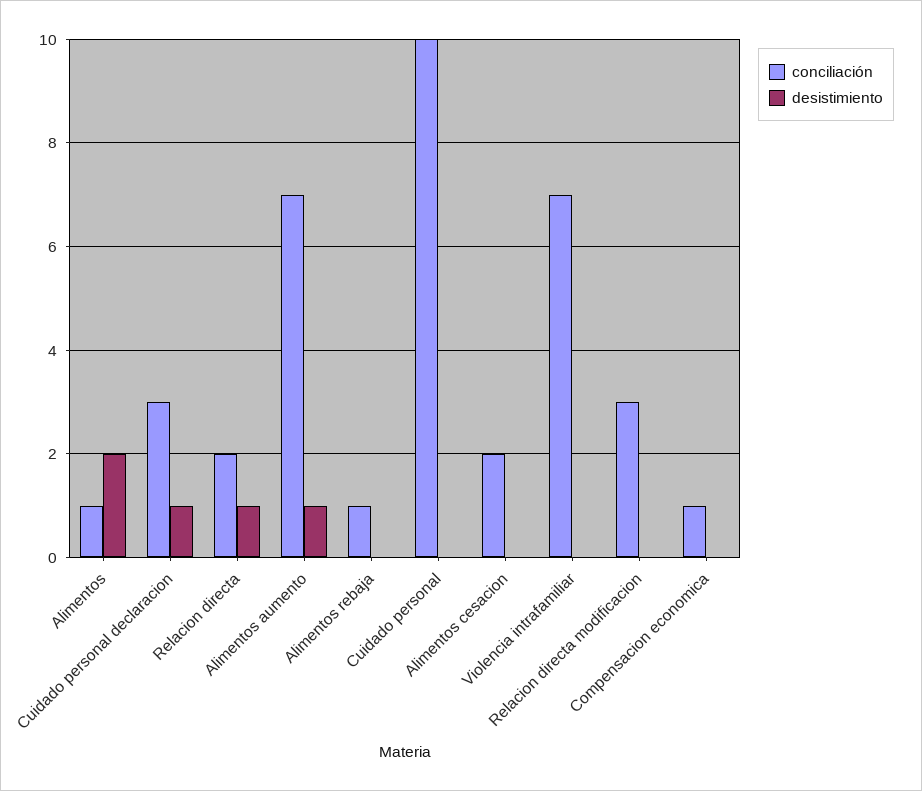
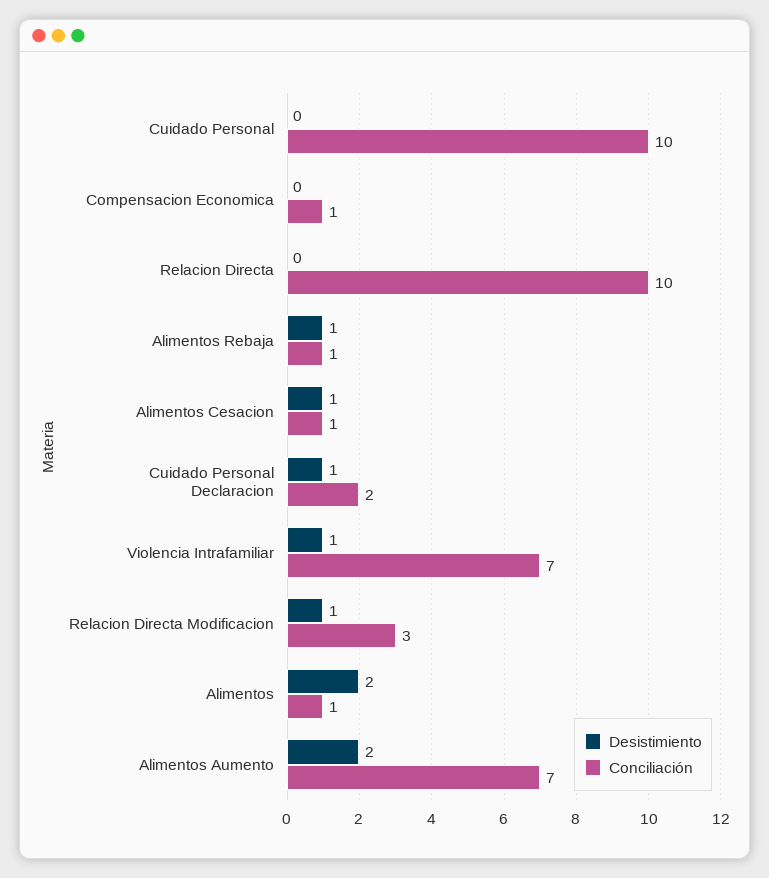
  {
    "conciliación": {
      "Alimentos": 1,
-     "Cuidado personal declaracion": 3,
+     "Cuidado personal declaracion": 2,
-     "Relacion directa": 2,
+     "Relacion directa": 10,
      "Alimentos aumento": 7,
      "Alimentos rebaja": 1,
      "Cuidado personal": 10,
-     "Alimentos cesacion": 2,
+     "Alimentos cesacion": 1,
      "Violencia intrafamiliar": 7,
      "Relacion directa modificacion": 3,
      "Compensacion economica": 1
    },
    "desistimiento": {
      "Alimentos": 2,
      "Cuidado personal declaracion": 1,
-     "Relacion directa": 1,
+     "Relacion directa": 0,
-     "Alimentos aumento": 1,
+     "Alimentos aumento": 2,
-     "Alimentos rebaja": 0,
+     "Alimentos rebaja": 1,
      "Cuidado personal": 0,
-     "Alimentos cesacion": 0,
+     "Alimentos cesacion": 1,
-     "Violencia intrafamiliar": 0,
+     "Violencia intrafamiliar": 1,
-     "Relacion directa modificacion": 0,
+     "Relacion directa modificacion": 1,
      "Compensacion economica": 0
    }
  }

